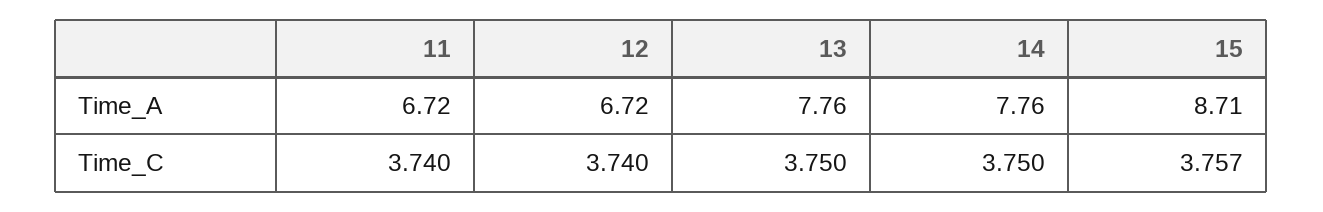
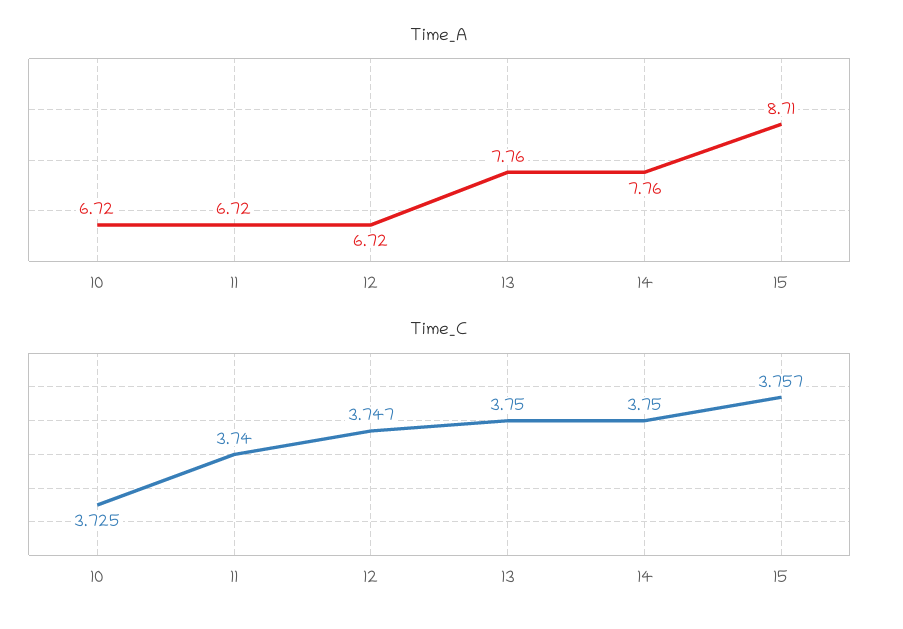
  {
    "Time_A": {
      "11": 6.72,
      "12": 6.72,
      "13": 7.76,
      "14": 7.76,
-     "15": 8.71
+     "15": 8.71,
+     "10": 6.72
    },
    "Time_C": {
      "11": 3.74,
-     "12": 3.74,
+     "12": 3.747,
      "13": 3.75,
      "14": 3.75,
-     "15": 3.757
+     "15": 3.757,
+     "10": 3.725
    }
  }

